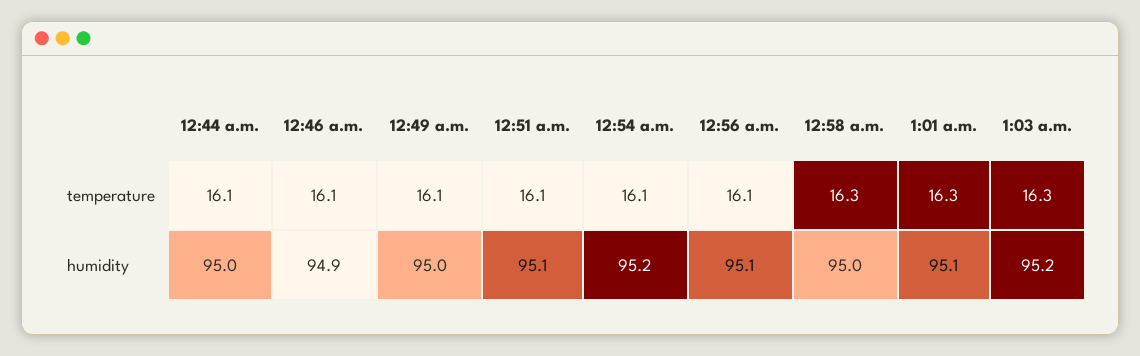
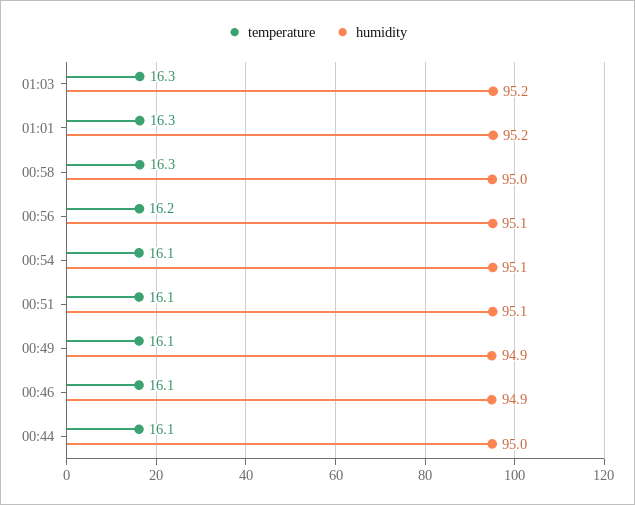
  {
    "temperature": {
      "12:44 a.m.": 16.1,
      "12:46 a.m.": 16.1,
      "12:49 a.m.": 16.1,
      "12:51 a.m.": 16.1,
      "12:54 a.m.": 16.1,
-     "12:56 a.m.": 16.1,
+     "12:56 a.m.": 16.2,
      "12:58 a.m.": 16.3,
      "1:01 a.m.": 16.3,
      "1:03 a.m.": 16.3
    },
    "humidity": {
      "12:44 a.m.": 95,
      "12:46 a.m.": 94.9,
-     "12:49 a.m.": 95,
+     "12:49 a.m.": 94.9,
      "12:51 a.m.": 95.1,
-     "12:54 a.m.": 95.2,
+     "12:54 a.m.": 95.1,
      "12:56 a.m.": 95.1,
      "12:58 a.m.": 95,
-     "1:01 a.m.": 95.1,
+     "1:01 a.m.": 95.2,
      "1:03 a.m.": 95.2
    }
  }

